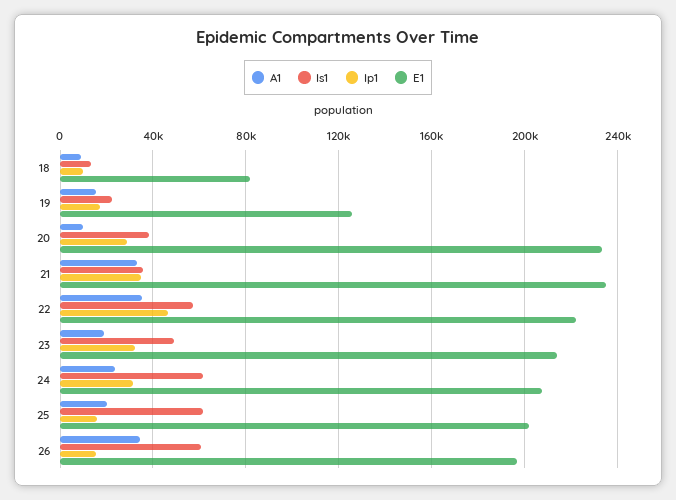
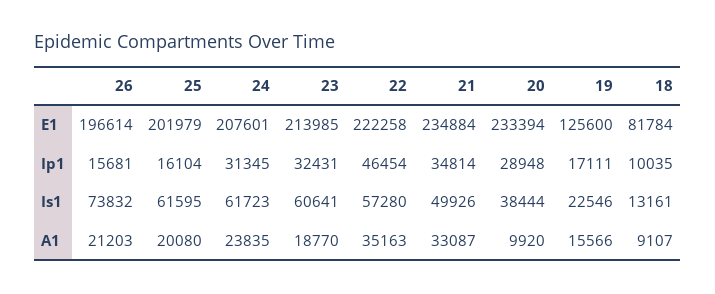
  {
    "A1": {
      "18": 9107,
      "19": 15566,
      "20": 9920,
      "21": 33087,
      "22": 35163,
      "23": 18770,
      "24": 23835,
      "25": 20080,
-     "26": 35000
+     "26": 21203
    },
    "Is1": {
      "18": 13161,
      "19": 22546,
      "20": 38444,
-     "21": 35000,
+     "21": 49926,
      "22": 57280,
-     "23": 50000,
+     "23": 60641,
      "24": 61723,
      "25": 61595,
-     "26": 60000
+     "26": 73832
    },
    "Ip1": {
      "18": 10035,
      "19": 17111,
      "20": 28948,
      "21": 34814,
      "22": 46454,
      "23": 32431,
      "24": 31345,
      "25": 16104,
      "26": 15681
    },
    "E1": {
      "18": 81784,
      "19": 125600,
      "20": 233394,
      "21": 234884,
      "22": 222258,
      "23": 213985,
      "24": 207601,
      "25": 201979,
      "26": 196614
    }
  }

